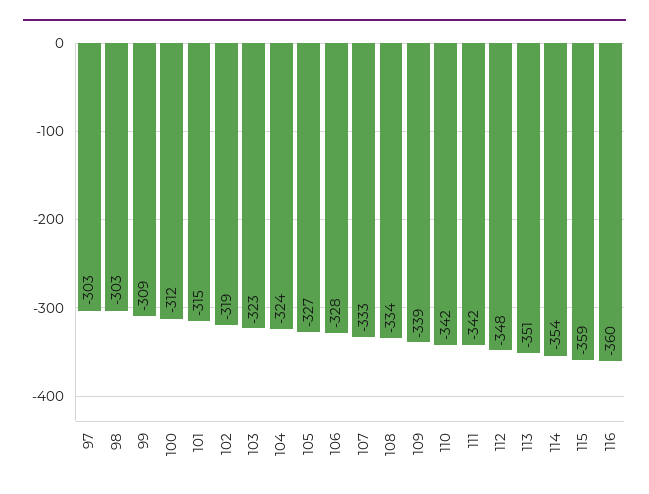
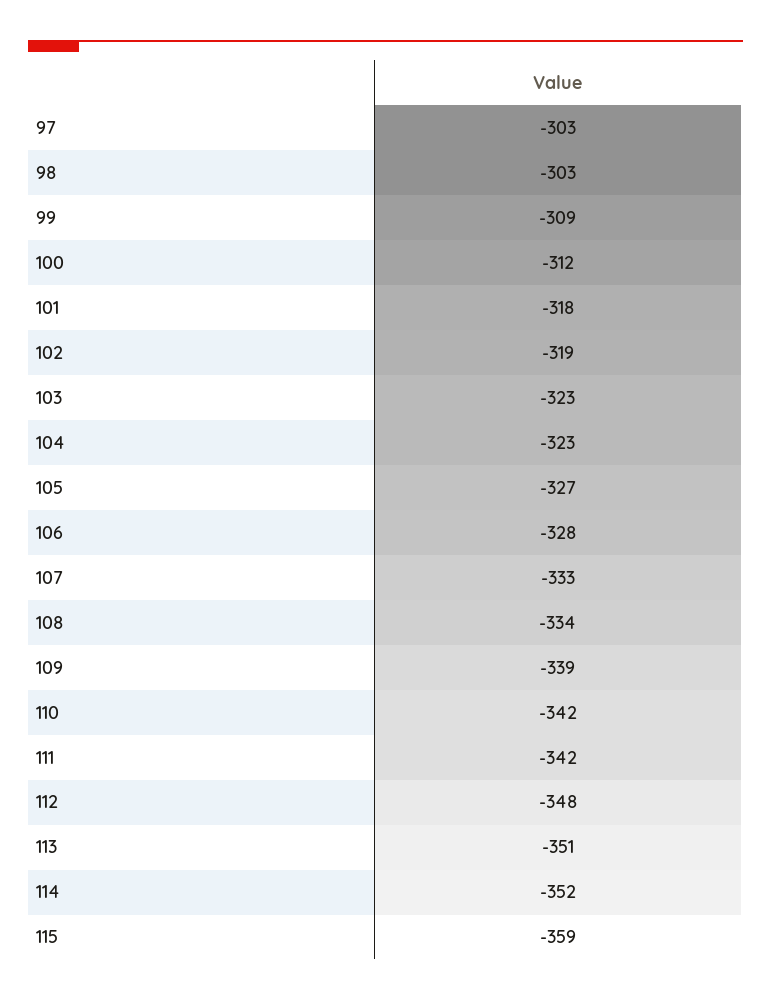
  {
    "97": -303,
    "98": -303,
    "99": -309,
    "100": -312,
-   "101": -315,
+   "101": -318,
    "102": -319,
    "103": -323,
-   "104": -324,
+   "104": -323,
    "105": -327,
    "106": -328,
    "107": -333,
    "108": -334,
    "109": -339,
    "110": -342,
    "111": -342,
    "112": -348,
    "113": -351,
-   "114": -354,
+   "114": -352,
-   "115": -359,
+   "115": -359
-   "116": -360
  }

